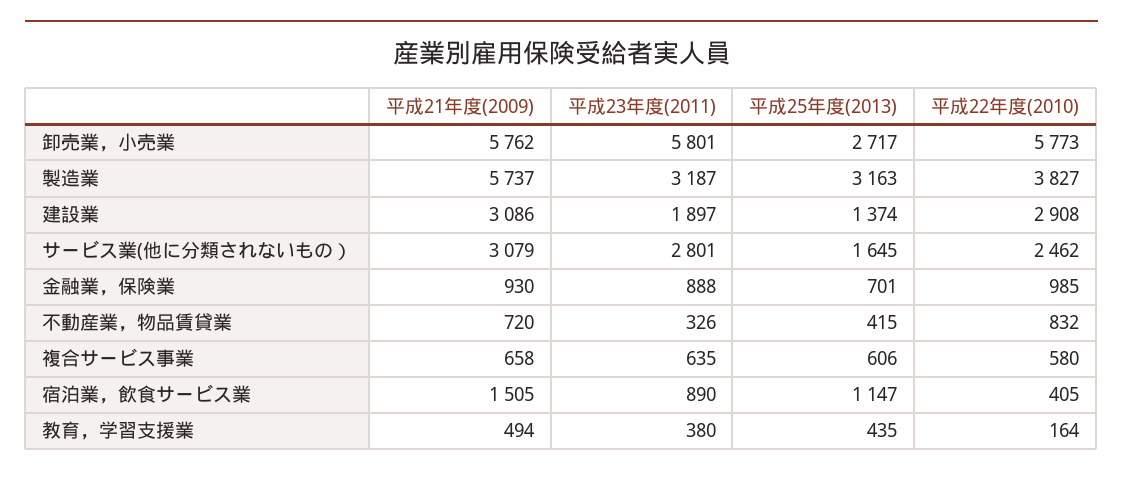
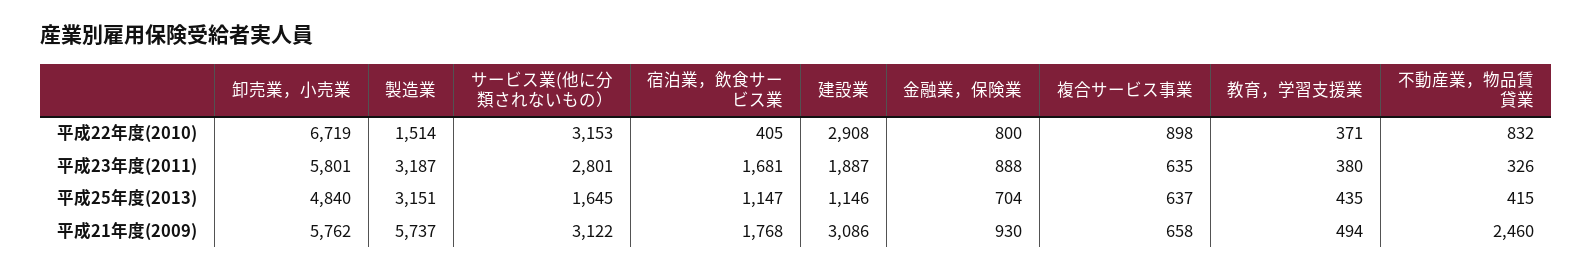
  {
    "平成21年度(2009)": {
      "卸売業，小売業": 5762,
      "製造業": 5737,
      "建設業": 3086,
-     "サービス業(他に分類されないもの）": 3079,
+     "サービス業(他に分類されないもの）": 3122,
      "金融業，保険業": 930,
-     "不動産業，物品賃貸業": 720,
+     "不動産業，物品賃貸業": 2460,
      "複合サービス事業": 658,
-     "宿泊業，飲食サービス業": 1505,
+     "宿泊業，飲食サービス業": 1768,
      "教育，学習支援業": 494
    },
    "平成23年度(2011)": {
      "卸売業，小売業": 5801,
      "製造業": 3187,
-     "建設業": 1897,
+     "建設業": 1887,
      "サービス業(他に分類されないもの）": 2801,
      "金融業，保険業": 888,
      "不動産業，物品賃貸業": 326,
      "複合サービス事業": 635,
-     "宿泊業，飲食サービス業": 890,
+     "宿泊業，飲食サービス業": 1681,
      "教育，学習支援業": 380
    },
    "平成25年度(2013)": {
-     "卸売業，小売業": 2717,
+     "卸売業，小売業": 4840,
-     "製造業": 3163,
+     "製造業": 3151,
-     "建設業": 1374,
+     "建設業": 1146,
      "サービス業(他に分類されないもの）": 1645,
-     "金融業，保険業": 701,
+     "金融業，保険業": 704,
      "不動産業，物品賃貸業": 415,
-     "複合サービス事業": 606,
+     "複合サービス事業": 637,
      "宿泊業，飲食サービス業": 1147,
      "教育，学習支援業": 435
    },
    "平成22年度(2010)": {
-     "卸売業，小売業": 5773,
+     "卸売業，小売業": 6719,
-     "製造業": 3827,
+     "製造業": 1514,
      "建設業": 2908,
-     "サービス業(他に分類されないもの）": 2462,
+     "サービス業(他に分類されないもの）": 3153,
-     "金融業，保険業": 985,
+     "金融業，保険業": 800,
      "不動産業，物品賃貸業": 832,
-     "複合サービス事業": 580,
+     "複合サービス事業": 898,
      "宿泊業，飲食サービス業": 405,
-     "教育，学習支援業": 164
+     "教育，学習支援業": 371
    }
  }

